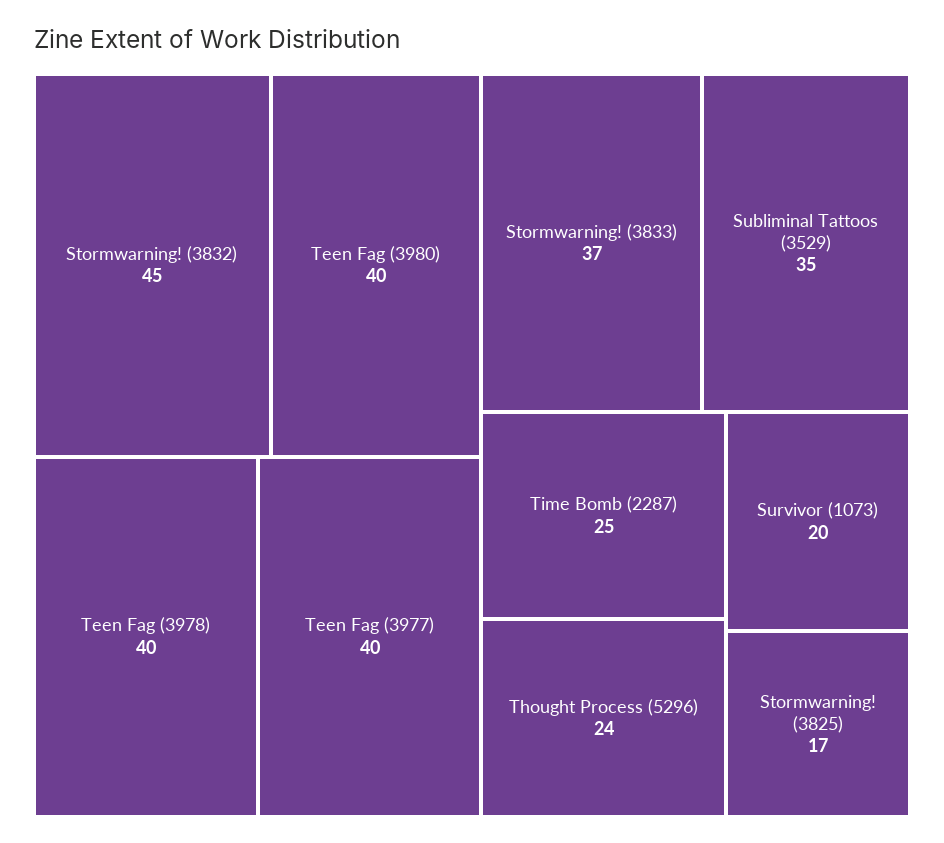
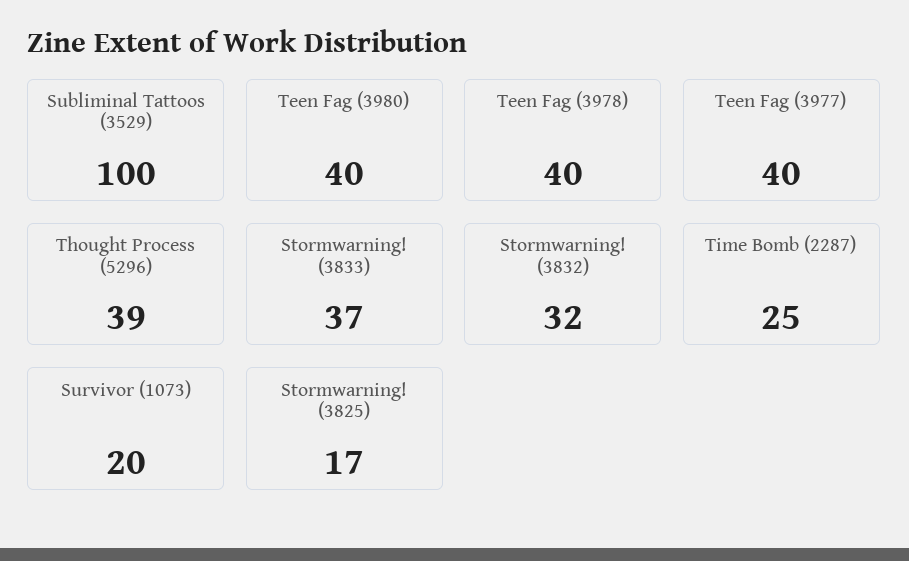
  {
-   "Stormwarning! (3832)": 45,
+   "Stormwarning! (3832)": 32,
    "Teen Fag (3980)": 40,
    "Teen Fag (3978)": 40,
    "Teen Fag (3977)": 40,
    "Stormwarning! (3833)": 37,
-   "Subliminal Tattoos (3529)": 35,
+   "Subliminal Tattoos (3529)": 100,
    "Time Bomb (2287)": 25,
-   "Thought Process (5296)": 24,
+   "Thought Process (5296)": 39,
    "Survivor (1073)": 20,
    "Stormwarning! (3825)": 17
  }

